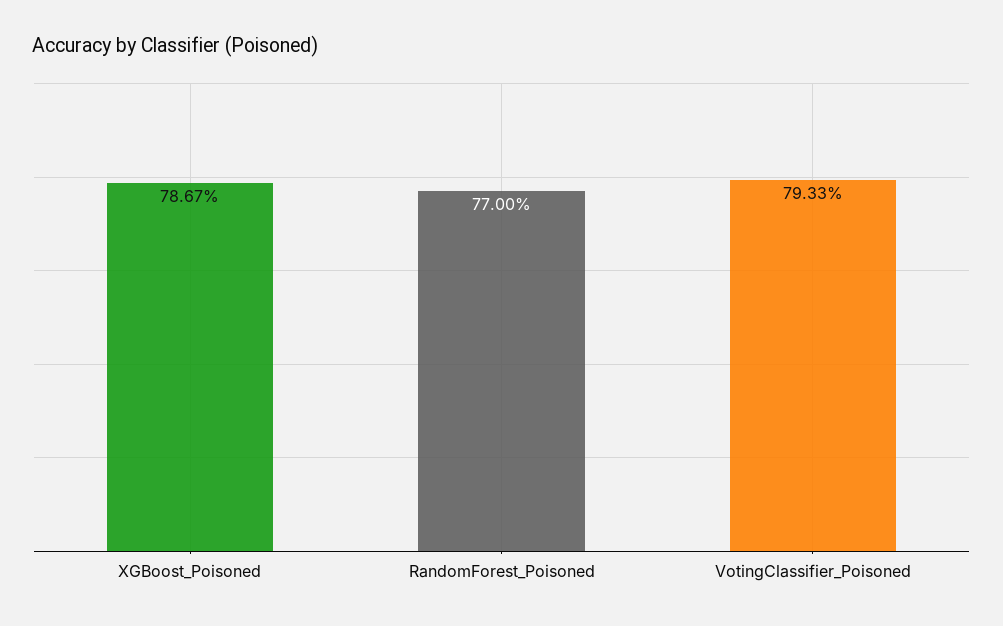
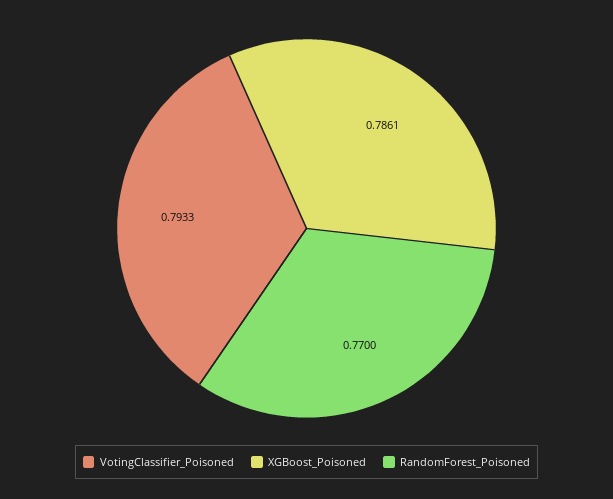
  {
-   "XGBoost_Poisoned": 0.7867,
+   "XGBoost_Poisoned": 0.7861,
    "RandomForest_Poisoned": 0.77,
    "VotingClassifier_Poisoned": 0.7933
  }

